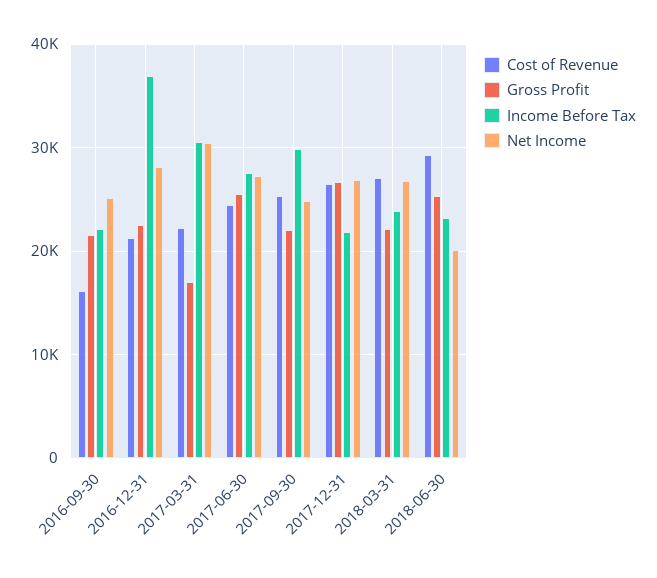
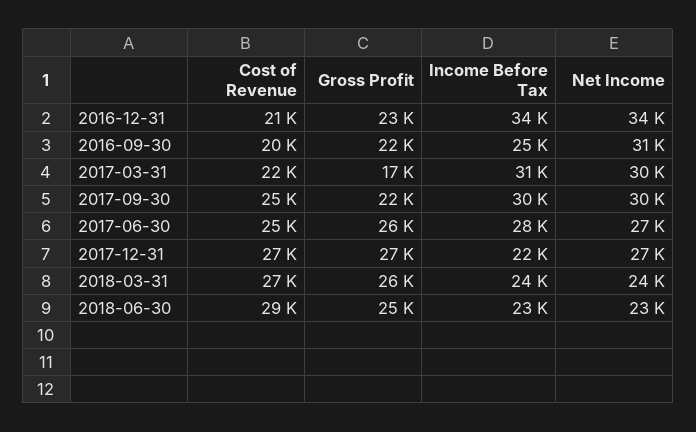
  {
    "Cost of Revenue": {
-     "2016-09-30": 16000,
+     "2016-09-30": 20000,
      "2016-12-31": 21000,
      "2017-03-31": 22000,
      "2017-06-30": 25000,
      "2017-09-30": 25000,
      "2017-12-31": 27000,
      "2018-03-31": 27000,
      "2018-06-30": 29000
    },
    "Gross Profit": {
      "2016-09-30": 22000,
      "2016-12-31": 23000,
      "2017-03-31": 17000,
      "2017-06-30": 26000,
      "2017-09-30": 22000,
      "2017-12-31": 27000,
-     "2018-03-31": 22000,
+     "2018-03-31": 26000,
      "2018-06-30": 25000
    },
    "Income Before Tax": {
-     "2016-09-30": 22000,
+     "2016-09-30": 25000,
-     "2016-12-31": 37000,
+     "2016-12-31": 34000,
      "2017-03-31": 31000,
      "2017-06-30": 28000,
      "2017-09-30": 30000,
      "2017-12-31": 22000,
      "2018-03-31": 24000,
      "2018-06-30": 23000
    },
    "Net Income": {
-     "2016-09-30": 25000,
+     "2016-09-30": 31000,
-     "2016-12-31": 28000,
+     "2016-12-31": 34000,
      "2017-03-31": 30000,
      "2017-06-30": 27000,
-     "2017-09-30": 25000,
+     "2017-09-30": 30000,
      "2017-12-31": 27000,
-     "2018-03-31": 27000,
+     "2018-03-31": 24000,
-     "2018-06-30": 20000
+     "2018-06-30": 23000
    }
  }

